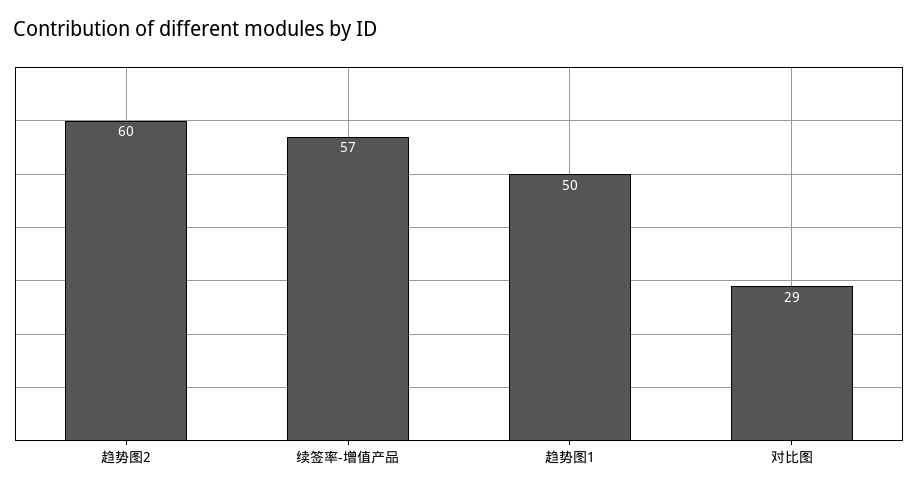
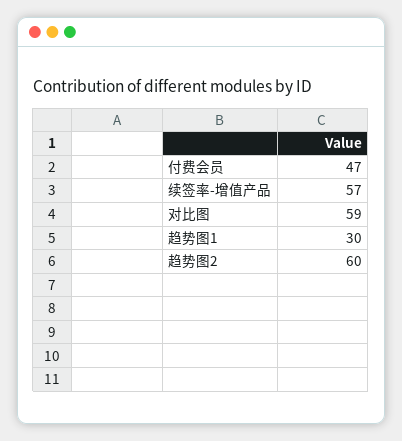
  {
    "趋势图2": 60,
    "续签率-增值产品": 57,
-   "趋势图1": 50,
+   "趋势图1": 30,
-   "对比图": 29
+   "对比图": 59,
+   "付费会员": 47
  }

